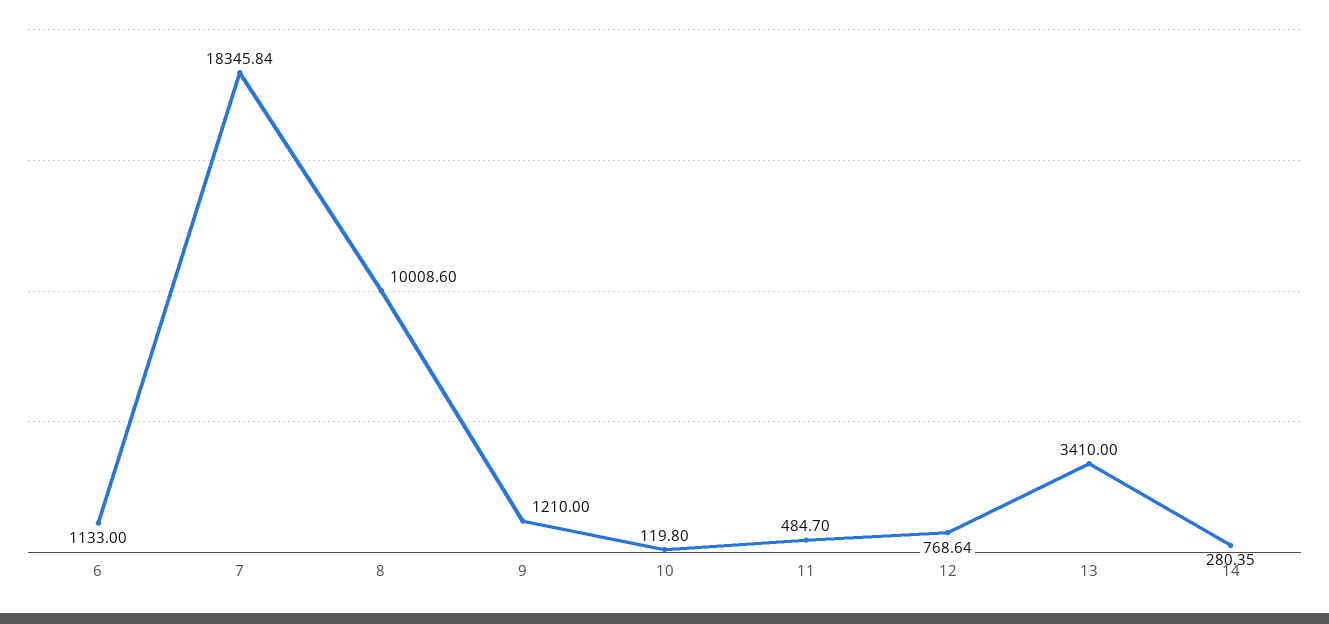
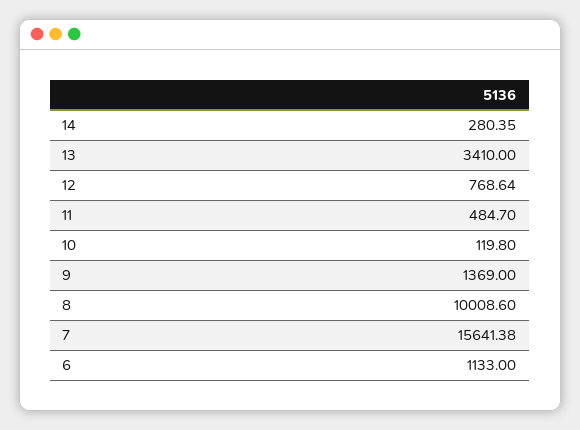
  {
    "6": 1133,
-   "7": 18345.84,
+   "7": 15641.38,
    "8": 10008.6,
-   "9": 1210,
+   "9": 1369,
    "10": 119.8,
    "11": 484.7,
    "12": 768.64,
    "13": 3410,
    "14": 280.35
  }

